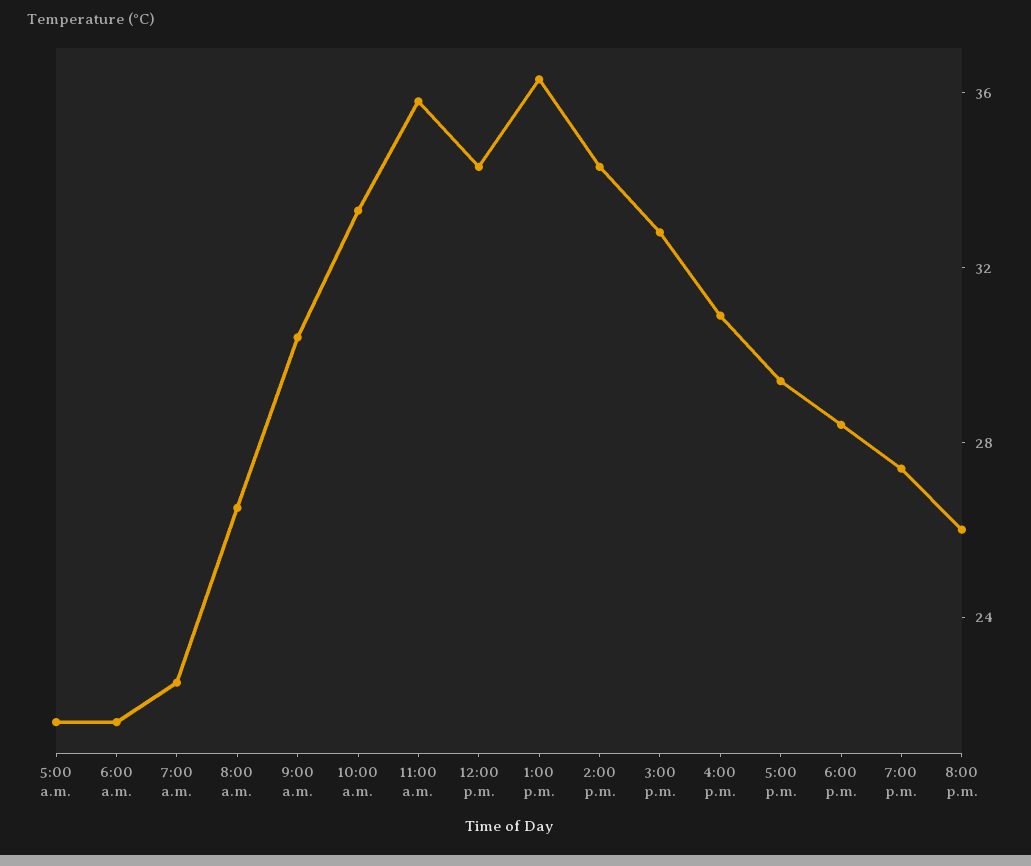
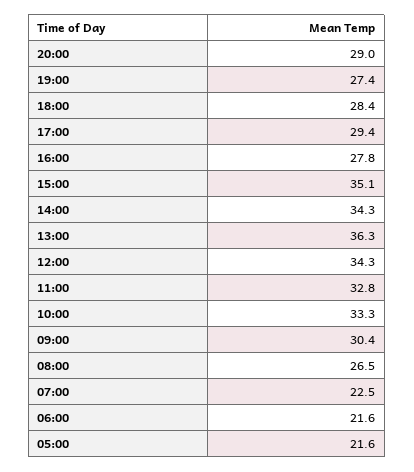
  {
    "5:00 a.m.": 21.6,
    "6:00 a.m.": 21.6,
    "7:00 a.m.": 22.5,
    "8:00 a.m.": 26.5,
    "9:00 a.m.": 30.4,
    "10:00 a.m.": 33.3,
-   "11:00 a.m.": 36,
+   "11:00 a.m.": 32.8,
    "12:00 p.m.": 34.3,
    "1:00 p.m.": 36.3,
    "2:00 p.m.": 34.3,
-   "3:00 p.m.": 33,
+   "3:00 p.m.": 35.1,
-   "4:00 p.m.": 31,
+   "4:00 p.m.": 27.8,
    "5:00 p.m.": 29.4,
    "6:00 p.m.": 28.4,
    "7:00 p.m.": 27.4,
-   "8:00 p.m.": 26
+   "8:00 p.m.": 29
  }

